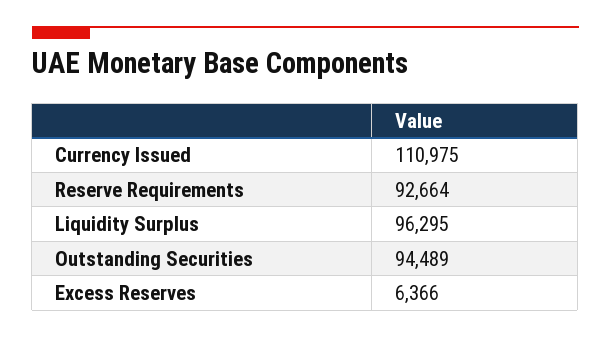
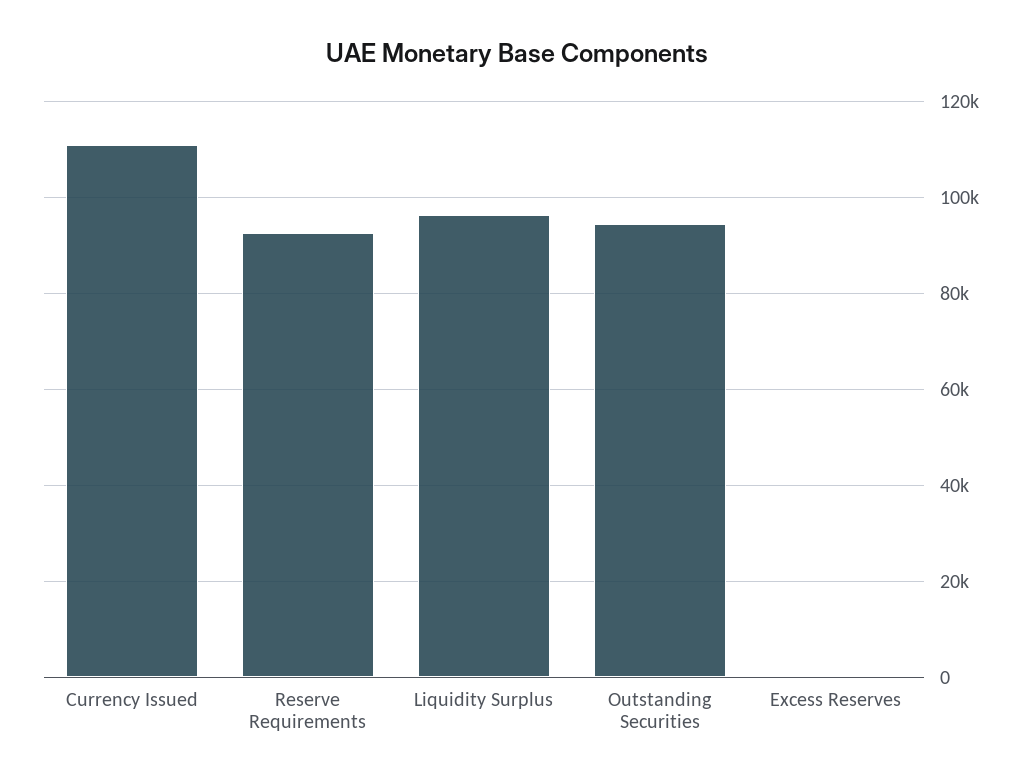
  {
    "Currency Issued": 110975,
    "Reserve Requirements": 92664,
    "Liquidity Surplus": 96295,
    "Outstanding Securities": 94489,
-   "Excess Reserves": 6366
+   "Excess Reserves": 0
  }

